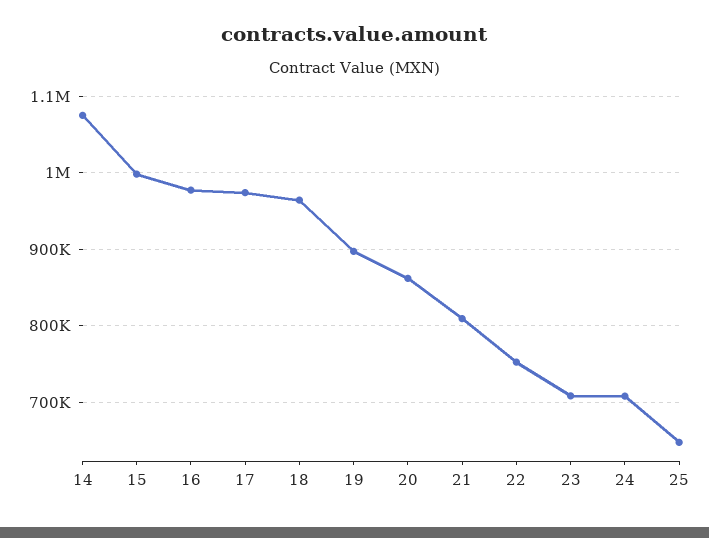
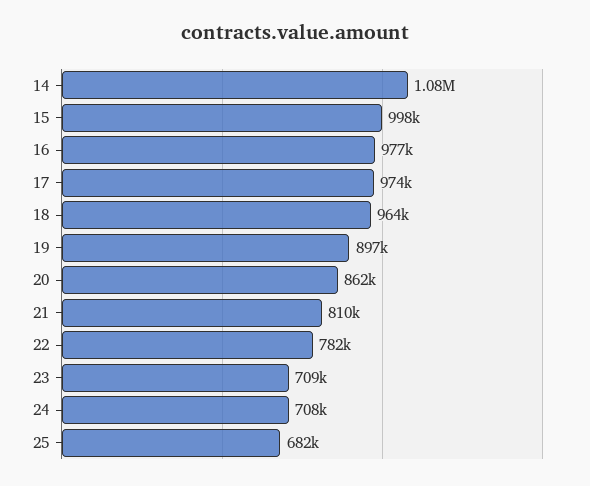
  {
    "14": 1080000,
    "15": 998000,
    "16": 977000,
    "17": 974000,
    "18": 964000,
    "19": 897000,
    "20": 862000,
    "21": 810000,
-   "22": 750000,
+   "22": 782000,
    "23": 709000,
    "24": 708000,
-   "25": 650000
+   "25": 682000
  }

